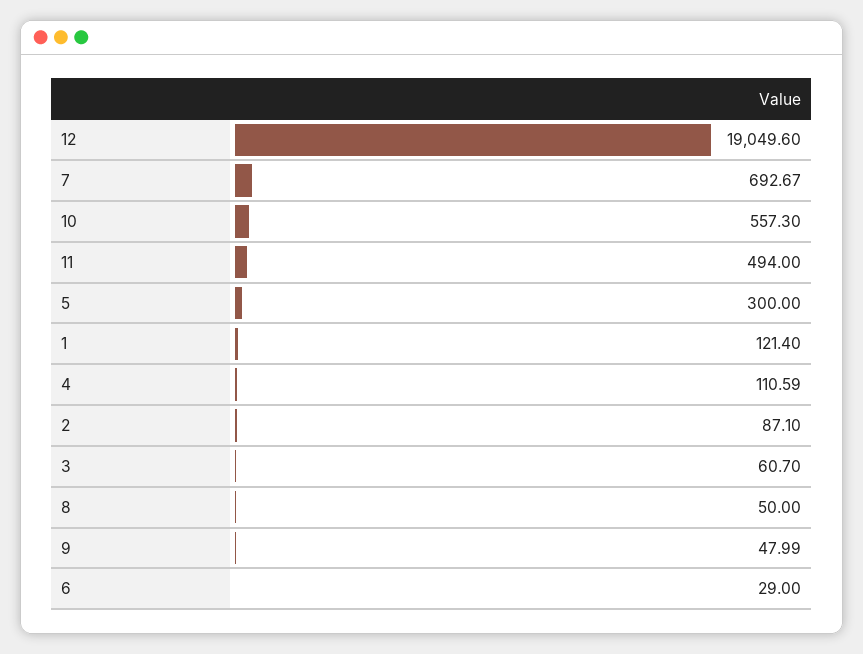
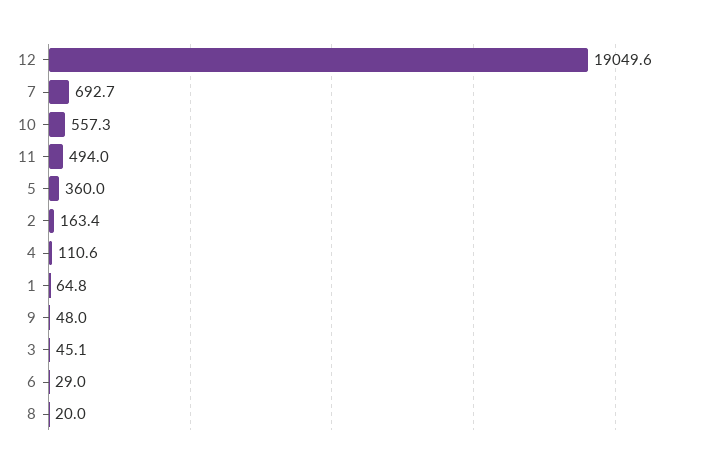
  {
    "12": 19049.6,
    "7": 692.67,
    "10": 557.3,
    "11": 494,
-   "5": 300,
+   "5": 360,
-   "1": 121.4,
+   "1": 64.8,
    "4": 110.59,
-   "2": 87.1,
+   "2": 163.4,
-   "3": 60.7,
+   "3": 45.1,
-   "8": 50,
+   "8": 20,
    "9": 47.99,
    "6": 29
  }

